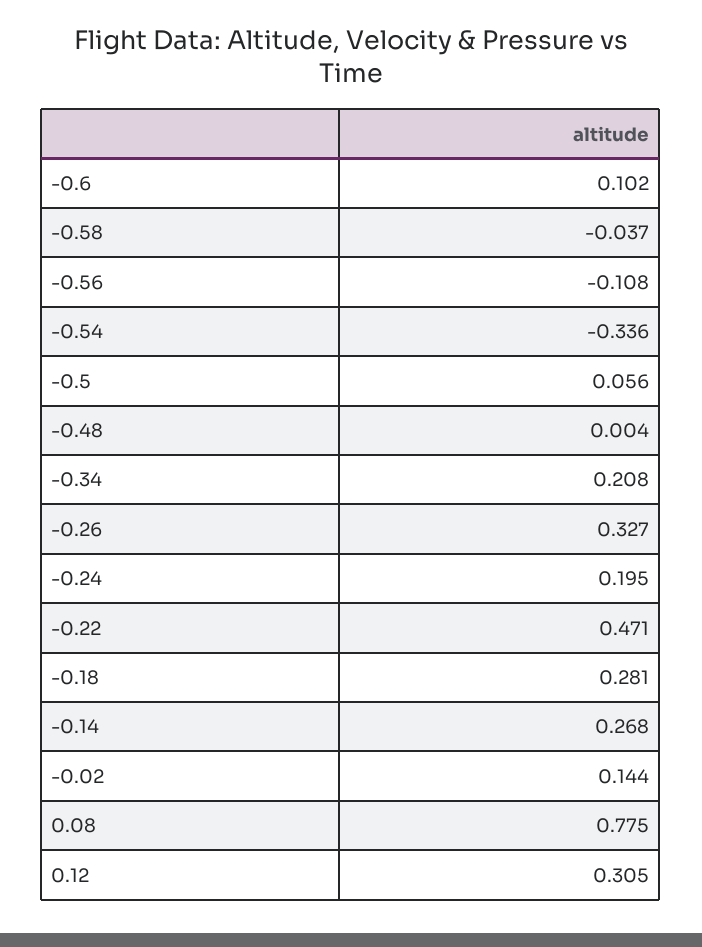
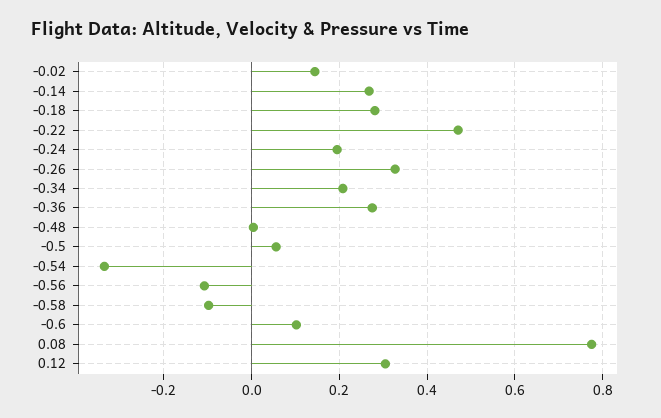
  {
    "-0.6": 0.102,
-   "-0.58": -0.037,
+   "-0.58": -0.1,
    "-0.56": -0.108,
    "-0.54": -0.336,
    "-0.5": 0.056,
    "-0.48": 0.004,
    "-0.34": 0.208,
    "-0.26": 0.327,
    "-0.24": 0.195,
    "-0.22": 0.471,
    "-0.18": 0.281,
    "-0.14": 0.268,
    "-0.02": 0.144,
    "0.08": 0.775,
-   "0.12": 0.305
+   "0.12": 0.305,
+   "-0.36": 0.28
  }

